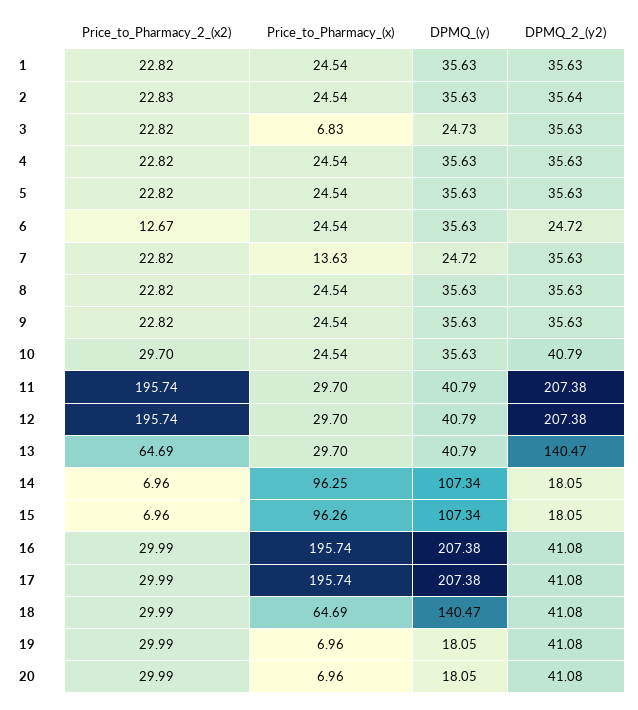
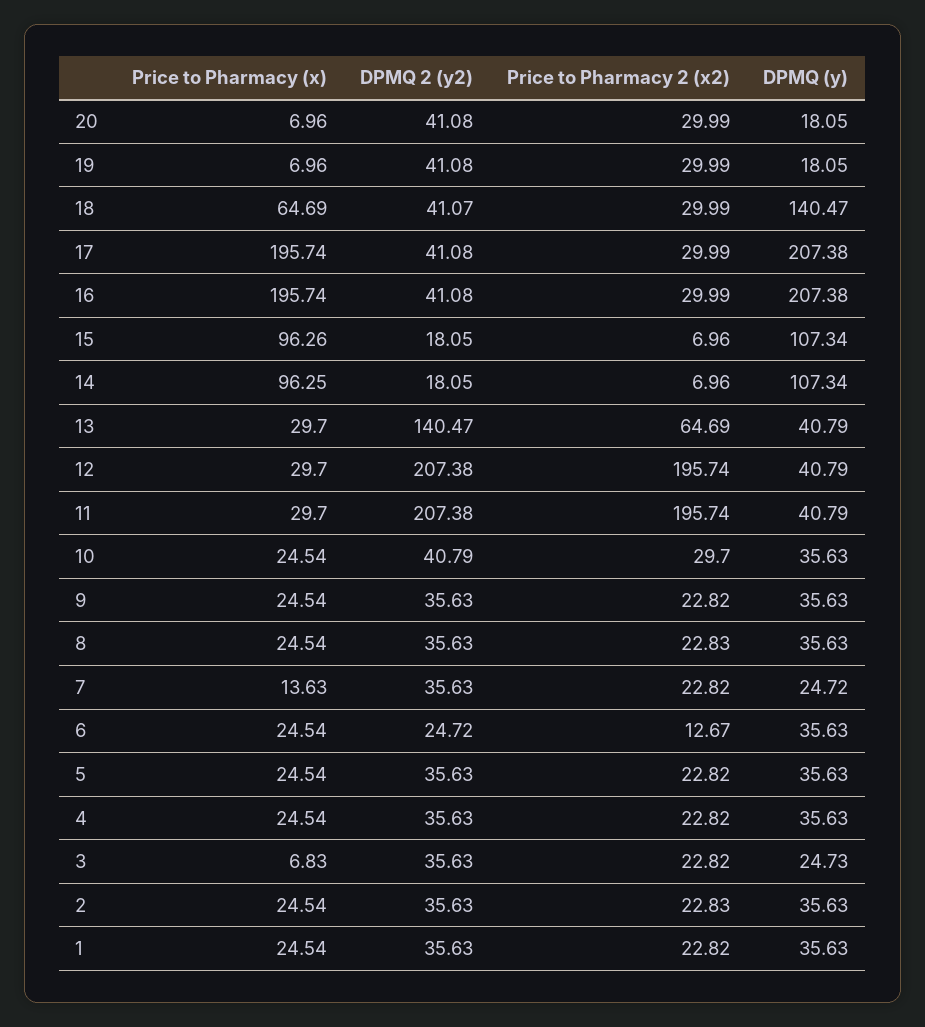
  {
    "Price_to_Pharmacy_2_(x2)": {
      "1": 22.82,
      "2": 22.83,
      "3": 22.82,
      "4": 22.82,
      "5": 22.82,
      "6": 12.67,
      "7": 22.82,
-     "8": 22.82,
+     "8": 22.83,
      "9": 22.82,
      "10": 29.7,
      "11": 195.74,
      "12": 195.74,
      "13": 64.69,
      "14": 6.96,
      "15": 6.96,
      "16": 29.99,
      "17": 29.99,
      "18": 29.99,
      "19": 29.99,
      "20": 29.99
    },
    "Price_to_Pharmacy_(x)": {
      "1": 24.54,
      "2": 24.54,
      "3": 6.83,
      "4": 24.54,
      "5": 24.54,
      "6": 24.54,
      "7": 13.63,
      "8": 24.54,
      "9": 24.54,
      "10": 24.54,
      "11": 29.7,
      "12": 29.7,
      "13": 29.7,
      "14": 96.25,
      "15": 96.26,
      "16": 195.74,
      "17": 195.74,
      "18": 64.69,
      "19": 6.96,
      "20": 6.96
    },
    "DPMQ_(y)": {
      "1": 35.63,
      "2": 35.63,
      "3": 24.73,
      "4": 35.63,
      "5": 35.63,
      "6": 35.63,
      "7": 24.72,
      "8": 35.63,
      "9": 35.63,
      "10": 35.63,
      "11": 40.79,
      "12": 40.79,
      "13": 40.79,
      "14": 107.34,
      "15": 107.34,
      "16": 207.38,
      "17": 207.38,
      "18": 140.47,
      "19": 18.05,
      "20": 18.05
    },
    "DPMQ_2_(y2)": {
      "1": 35.63,
-     "2": 35.64,
+     "2": 35.63,
      "3": 35.63,
      "4": 35.63,
      "5": 35.63,
      "6": 24.72,
      "7": 35.63,
      "8": 35.63,
      "9": 35.63,
      "10": 40.79,
      "11": 207.38,
      "12": 207.38,
      "13": 140.47,
      "14": 18.05,
      "15": 18.05,
      "16": 41.08,
      "17": 41.08,
-     "18": 41.08,
+     "18": 41.07,
      "19": 41.08,
      "20": 41.08
    }
  }

